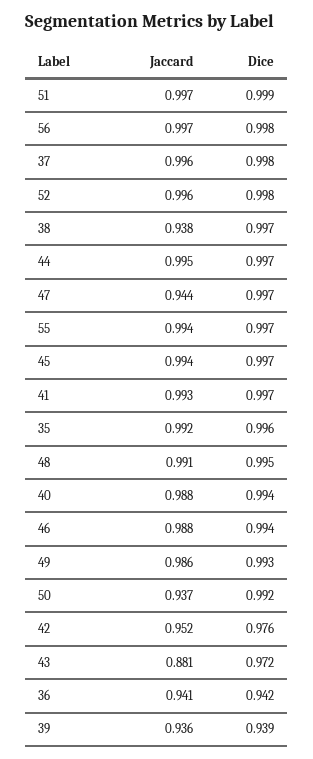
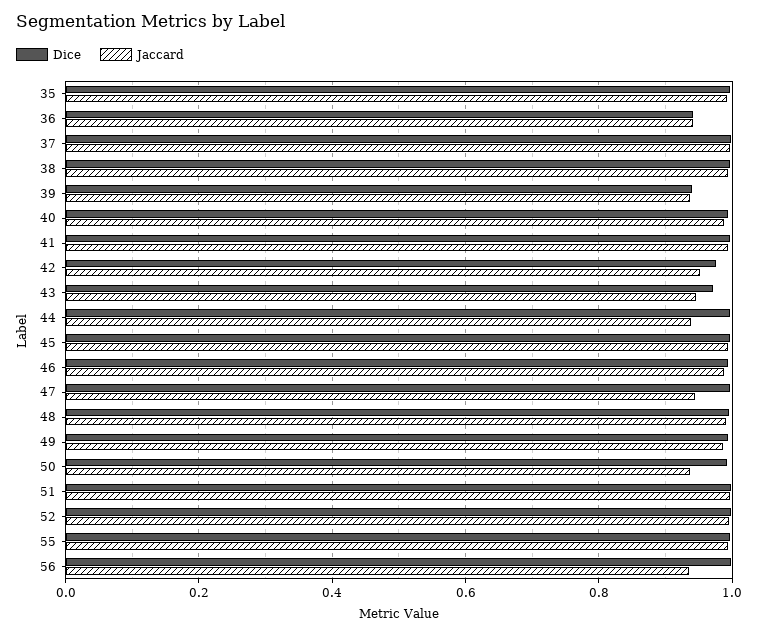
  {
    "Jaccard": {
      "51": 0.997,
-     "56": 0.997,
+     "56": 0.94,
      "37": 0.996,
      "52": 0.996,
-     "38": 0.938,
+     "38": 1,
-     "44": 0.995,
+     "44": 0.94,
      "47": 0.944,
      "55": 0.994,
      "45": 0.994,
      "41": 0.993,
      "35": 0.992,
      "48": 0.991,
      "40": 0.988,
      "46": 0.988,
      "49": 0.986,
      "50": 0.937,
      "42": 0.952,
-     "43": 0.881,
+     "43": 0.94,
      "36": 0.941,
      "39": 0.936
    },
    "Dice": {
      "51": 0.999,
      "56": 0.998,
      "37": 0.998,
      "52": 0.998,
      "38": 0.997,
      "44": 0.997,
      "47": 0.997,
      "55": 0.997,
      "45": 0.997,
      "41": 0.997,
      "35": 0.996,
      "48": 0.995,
      "40": 0.994,
      "46": 0.994,
      "49": 0.993,
      "50": 0.992,
      "42": 0.976,
      "43": 0.972,
      "36": 0.942,
      "39": 0.939
    }
  }

